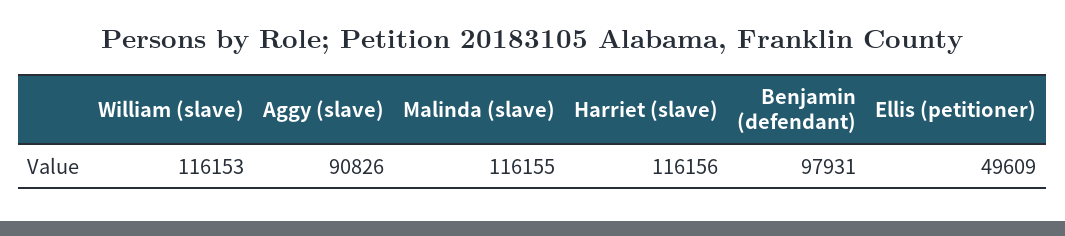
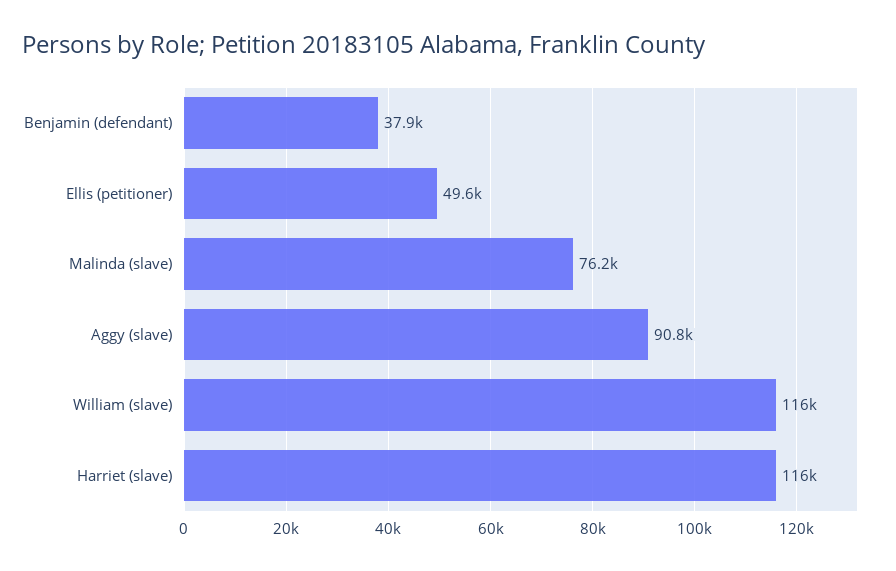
  {
    "William (slave)": 116153,
    "Aggy (slave)": 90826,
-   "Malinda (slave)": 116155,
+   "Malinda (slave)": 76200,
    "Harriet (slave)": 116156,
-   "Benjamin (defendant)": 97931,
+   "Benjamin (defendant)": 37900,
    "Ellis (petitioner)": 49609
  }

